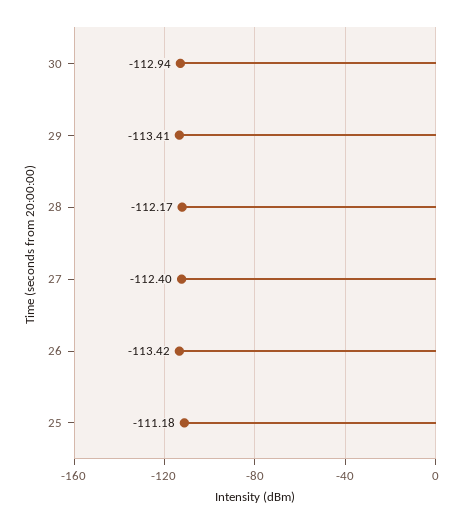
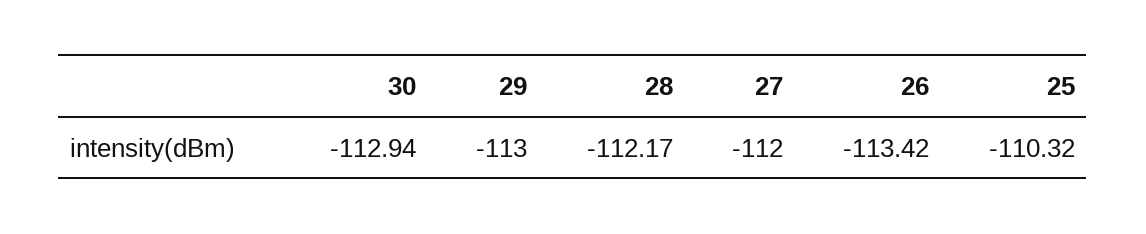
  {
    "30": -112.94,
-   "29": -113.41,
+   "29": -113,
    "28": -112.17,
-   "27": -112.4,
+   "27": -112,
    "26": -113.42,
-   "25": -111.18
+   "25": -110.32
  }

